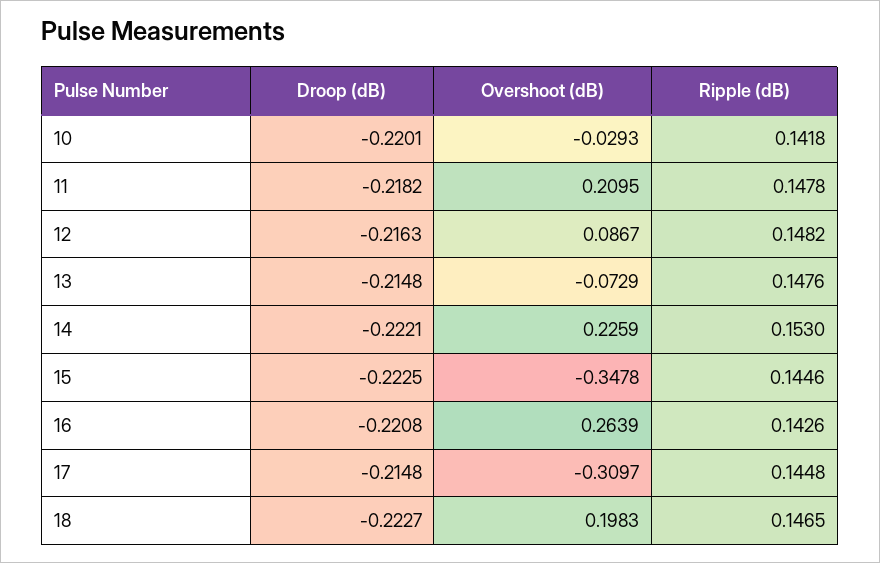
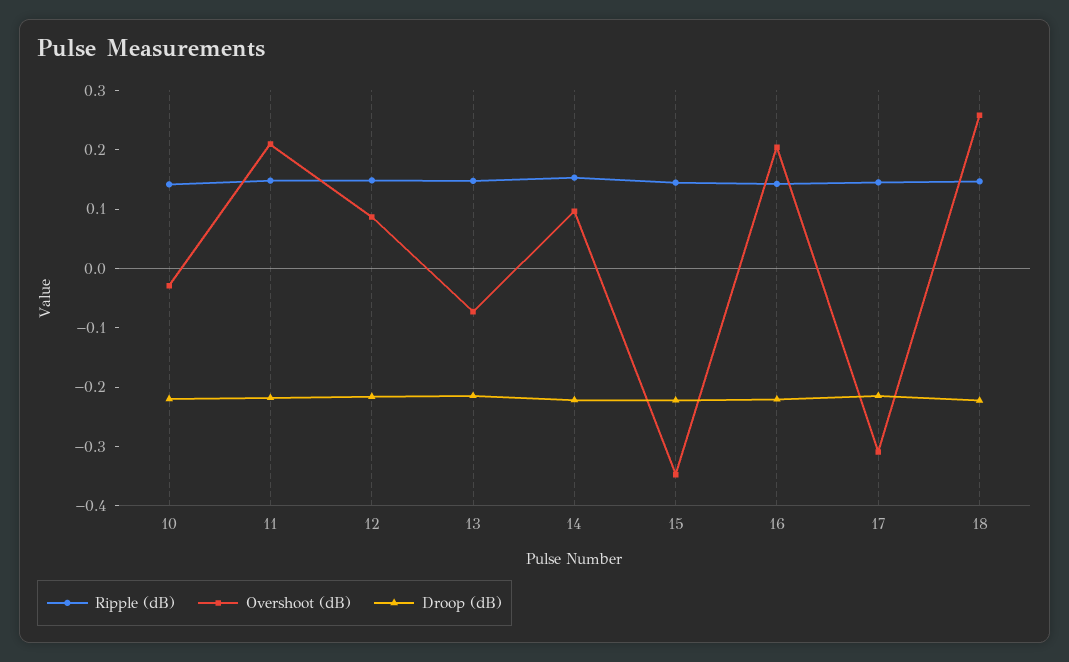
  {
    "Droop (dB)": {
      "10": -0.2201,
      "11": -0.2182,
      "12": -0.2163,
      "13": -0.2148,
      "14": -0.2221,
      "15": -0.2225,
      "16": -0.2208,
      "17": -0.2148,
      "18": -0.2227
    },
    "Overshoot (dB)": {
      "10": -0.0293,
      "11": 0.2095,
      "12": 0.0867,
      "13": -0.0729,
-     "14": 0.2259,
+     "14": 0.1,
      "15": -0.3478,
-     "16": 0.2639,
+     "16": 0.2,
      "17": -0.3097,
-     "18": 0.1983
+     "18": 0.26
    },
    "Ripple (dB)": {
      "10": 0.1418,
      "11": 0.1478,
      "12": 0.1482,
      "13": 0.1476,
      "14": 0.153,
      "15": 0.1446,
      "16": 0.1426,
      "17": 0.1448,
      "18": 0.1465
    }
  }

